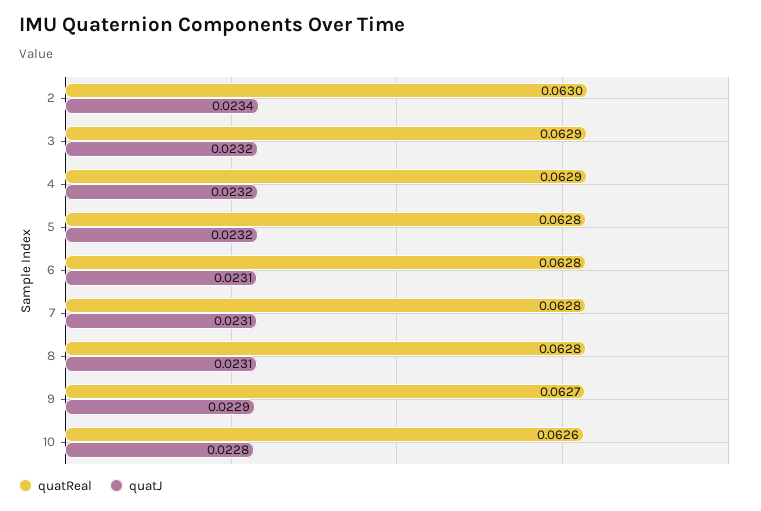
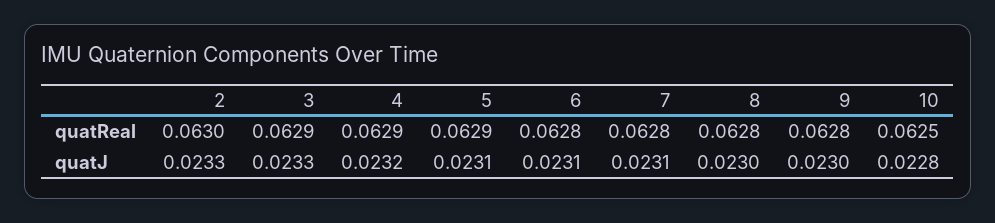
  {
    "quatReal": {
      "2": 0.063,
      "3": 0.0629,
      "4": 0.0629,
-     "5": 0.0628,
+     "5": 0.0629,
      "6": 0.0628,
      "7": 0.0628,
      "8": 0.0628,
-     "9": 0.0627,
+     "9": 0.0628,
-     "10": 0.0626
+     "10": 0.0625
    },
    "quatJ": {
-     "2": 0.0234,
+     "2": 0.0233,
-     "3": 0.0232,
+     "3": 0.0233,
      "4": 0.0232,
-     "5": 0.0232,
+     "5": 0.0231,
      "6": 0.0231,
      "7": 0.0231,
-     "8": 0.0231,
+     "8": 0.023,
-     "9": 0.0229,
+     "9": 0.023,
      "10": 0.0228
    }
  }

